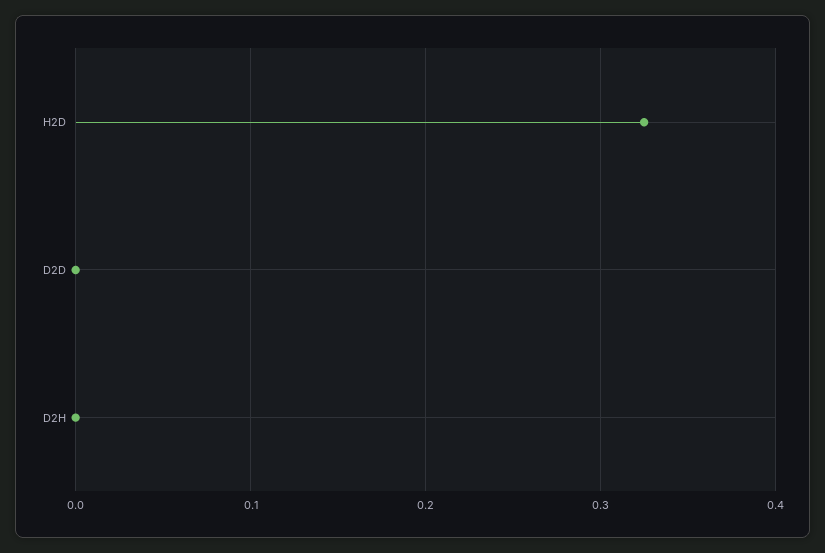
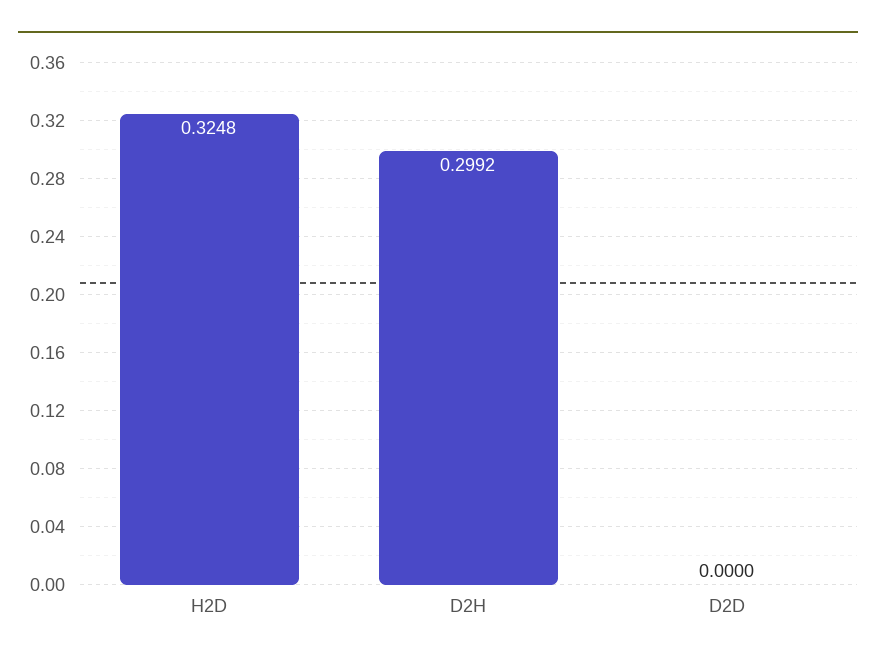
  {
    "H2D": 0.3248,
    "D2D": 0,
-   "D2H": 0
+   "D2H": 0.2992
  }

